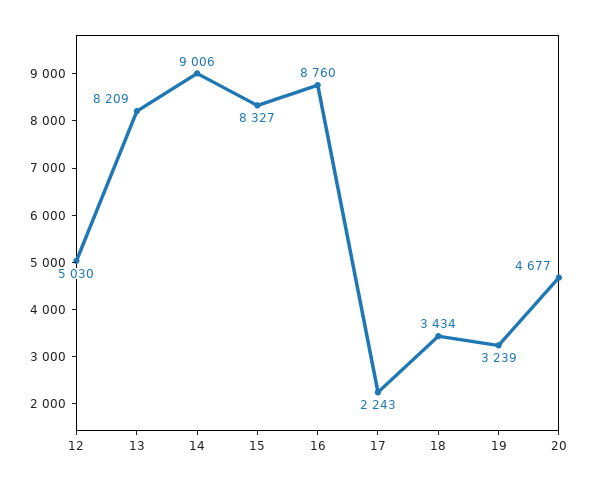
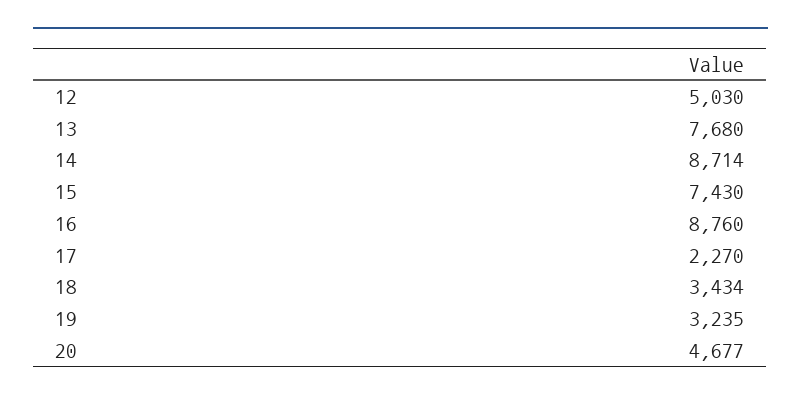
  {
    "12": 5030,
-   "13": 8209,
+   "13": 7680,
-   "14": 9006,
+   "14": 8714,
-   "15": 8327,
+   "15": 7430,
    "16": 8760,
-   "17": 2243,
+   "17": 2270,
    "18": 3434,
-   "19": 3239,
+   "19": 3235,
    "20": 4677
  }

